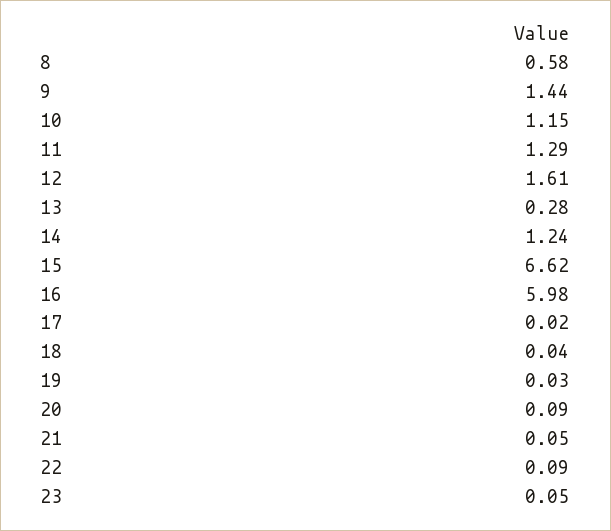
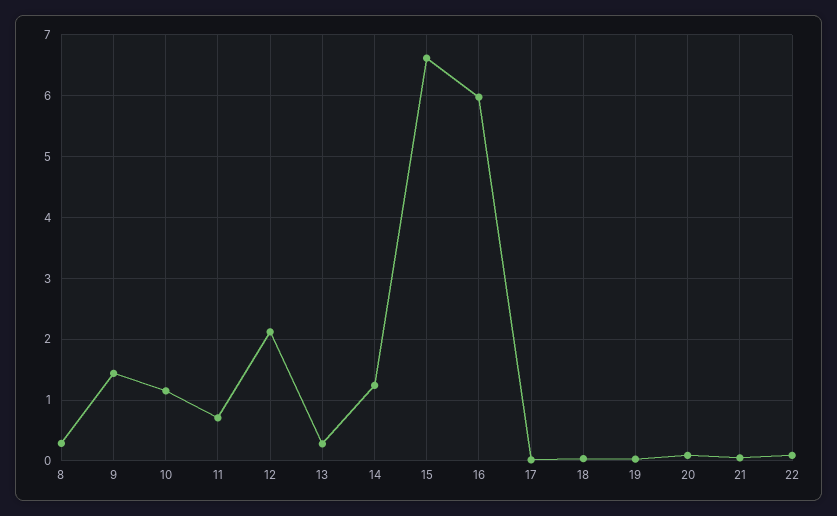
  {
-   "8": 0.58,
+   "8": 0.3,
    "9": 1.44,
    "10": 1.15,
-   "11": 1.29,
+   "11": 0.7,
-   "12": 1.61,
+   "12": 2.1,
    "13": 0.28,
    "14": 1.24,
    "15": 6.62,
    "16": 5.98,
    "17": 0.02,
    "18": 0.04,
    "19": 0.03,
    "20": 0.09,
    "21": 0.05,
-   "22": 0.09,
+   "22": 0.09
-   "23": 0.05
  }

